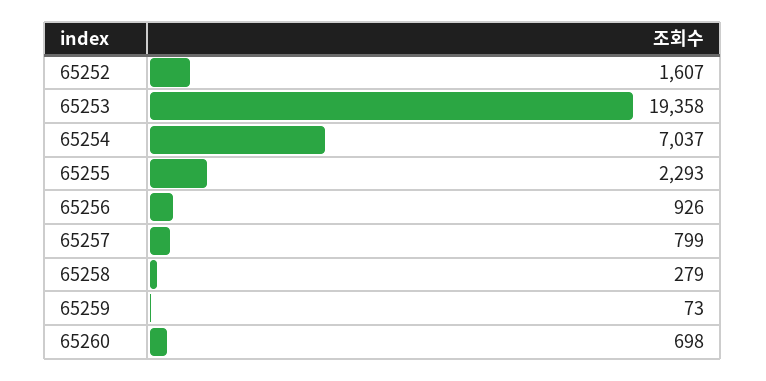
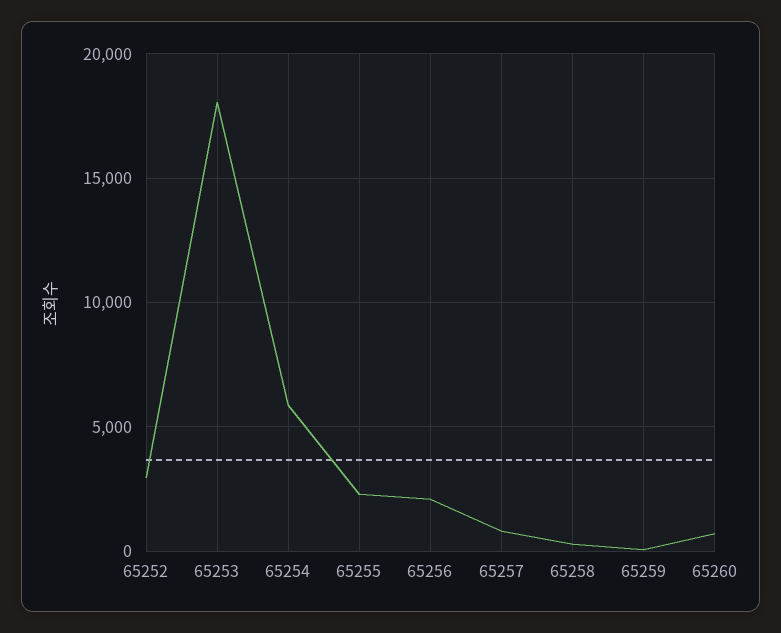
  {
-   "65252": 1607,
+   "65252": 3000,
-   "65253": 19358,
+   "65253": 18000,
-   "65254": 7037,
+   "65254": 6000,
    "65255": 2293,
-   "65256": 926,
+   "65256": 2000,
    "65257": 799,
    "65258": 279,
    "65259": 73,
    "65260": 698
  }

